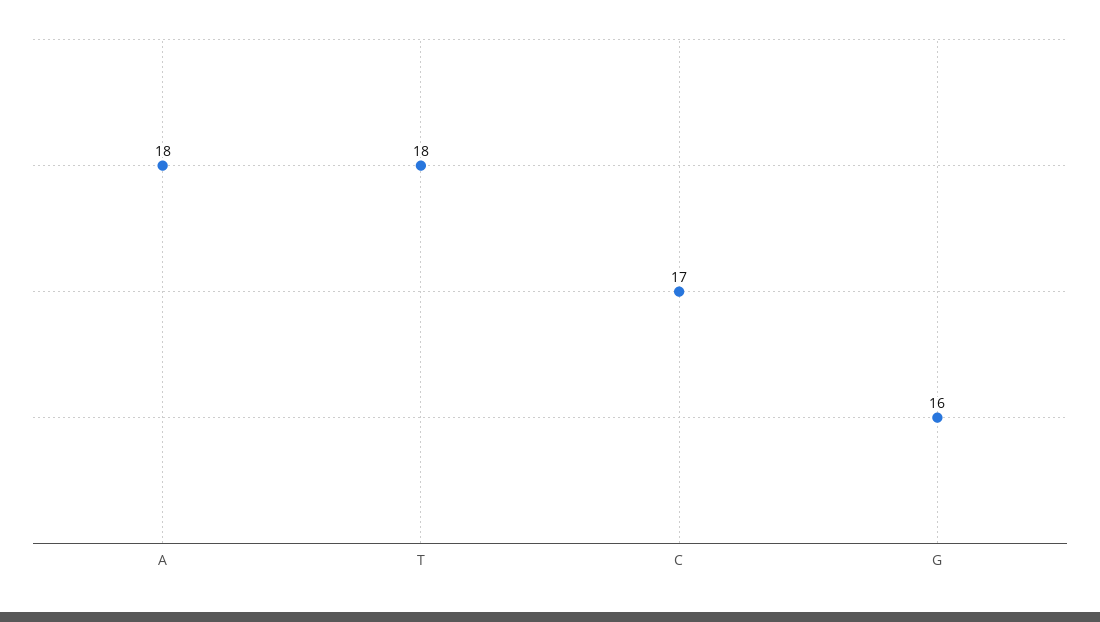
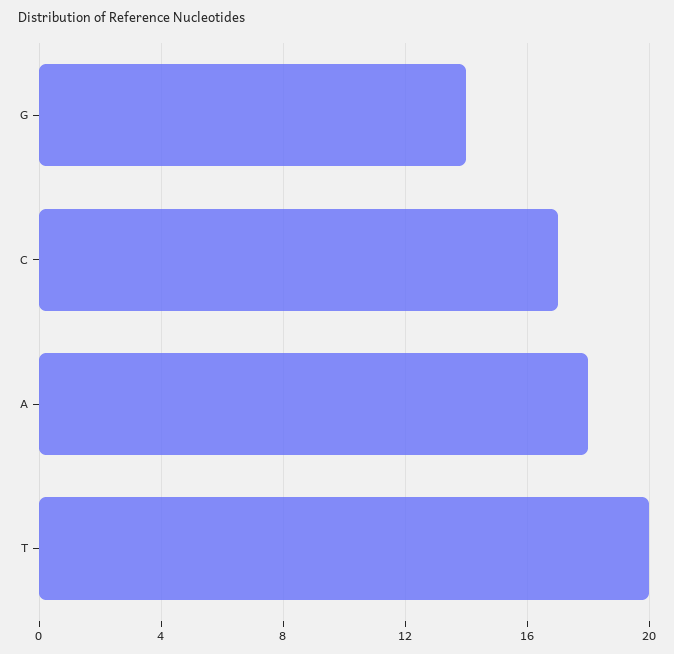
  {
    "A": 18,
-   "T": 18,
+   "T": 20,
    "C": 17,
-   "G": 16
+   "G": 14
  }

